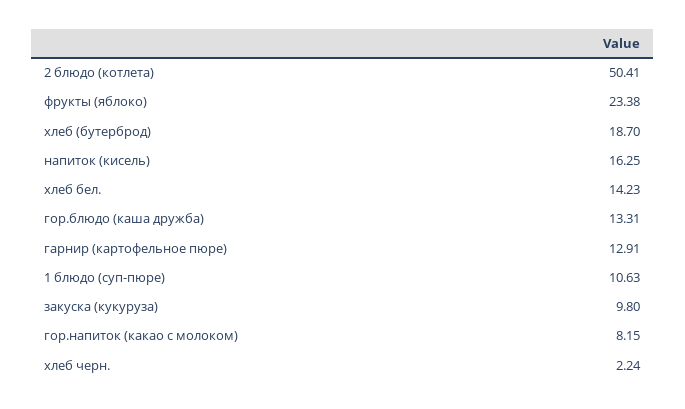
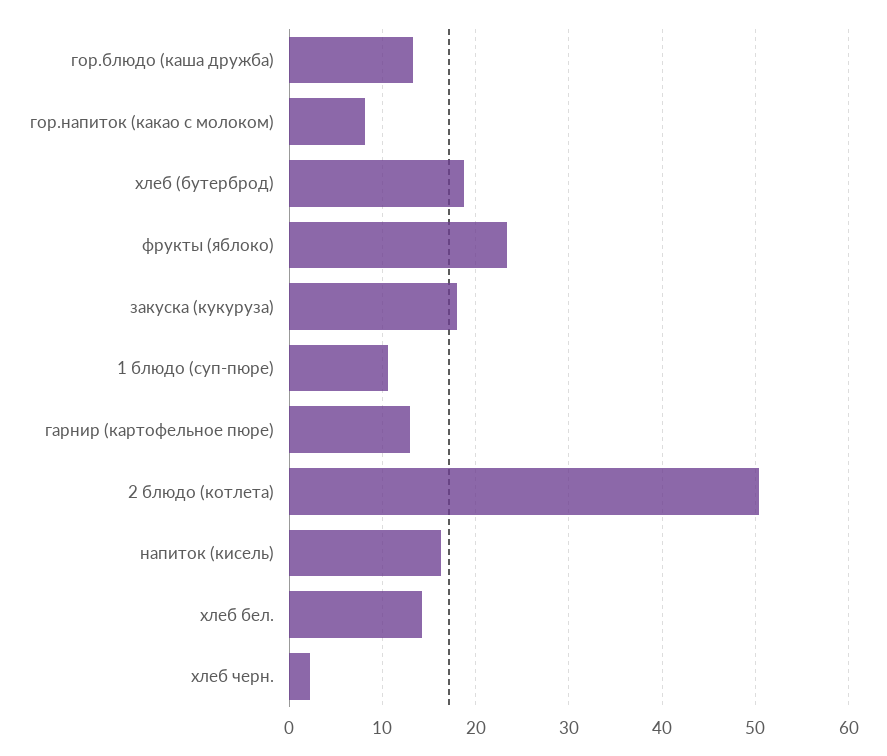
  {
    "2 блюдо (котлета)": 50.41,
    "фрукты (яблоко)": 23.38,
    "хлеб (бутерброд)": 18.7,
    "напиток (кисель)": 16.25,
    "хлеб бел.": 14.23,
    "гор.блюдо (каша дружба)": 13.31,
    "гарнир (картофельное пюре)": 12.91,
    "1 блюдо (суп-пюре)": 10.63,
-   "закуска (кукуруза)": 9.8,
+   "закуска (кукуруза)": 18,
    "гор.напиток (какао с молоком)": 8.15,
    "хлеб черн.": 2.24
  }

